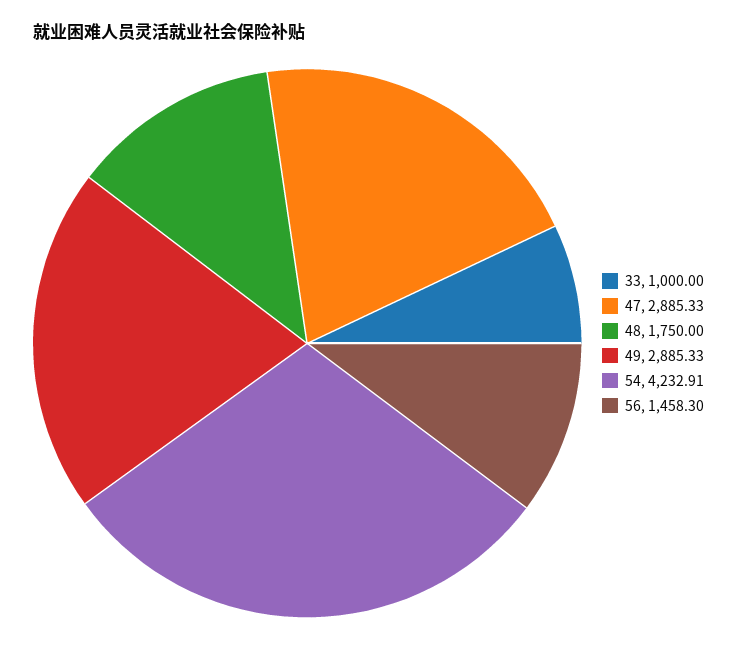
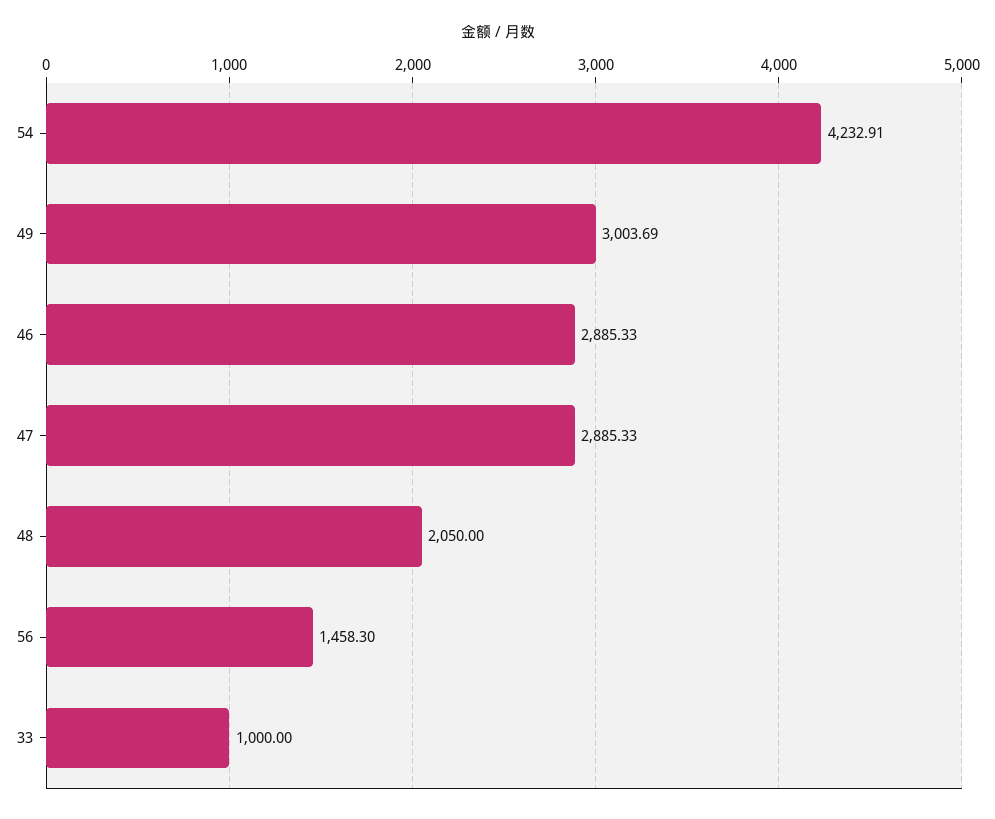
  {
    "33": 1000,
    "47": 2885.33,
-   "48": 1750,
+   "48": 2050,
-   "49": 2885.33,
+   "49": 3003.69,
    "54": 4232.91,
-   "56": 1458.3
+   "56": 1458.3,
+   "46": 2885.33
  }

